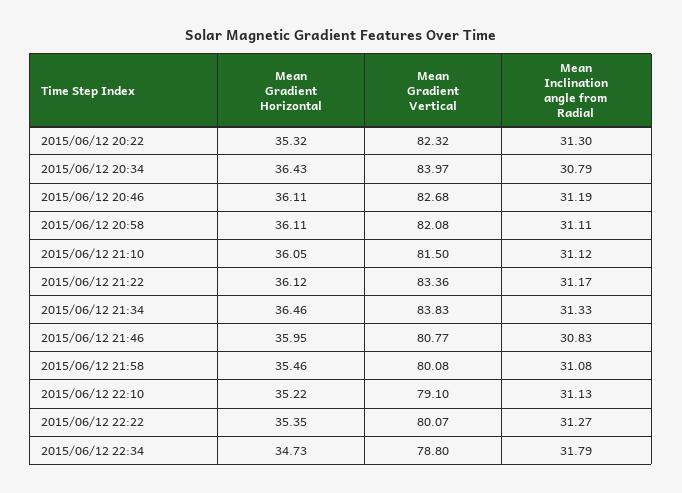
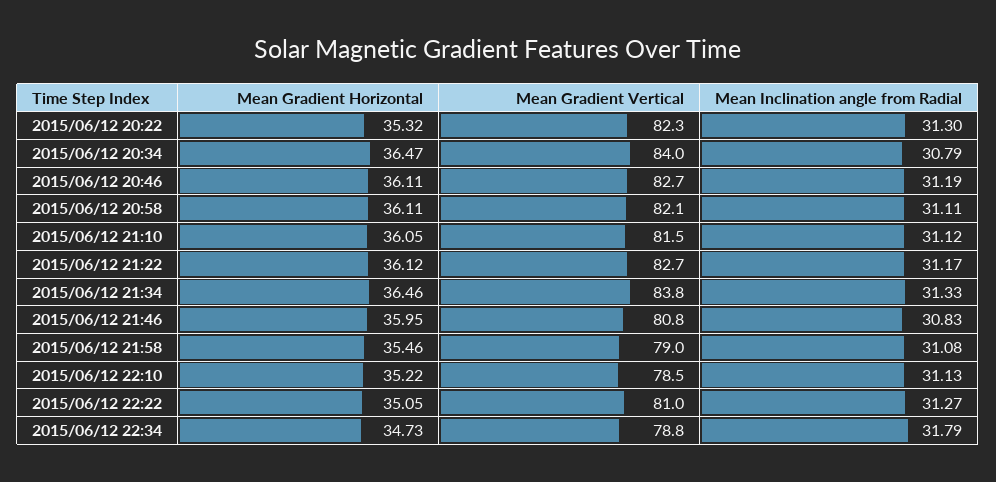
  {
    "Mean Gradient Horizontal": {
      "2015/06/12 20:22": 35.32,
-     "2015/06/12 20:34": 36.43,
+     "2015/06/12 20:34": 36.47,
      "2015/06/12 20:46": 36.11,
      "2015/06/12 20:58": 36.11,
      "2015/06/12 21:10": 36.05,
      "2015/06/12 21:22": 36.12,
      "2015/06/12 21:34": 36.46,
      "2015/06/12 21:46": 35.95,
      "2015/06/12 21:58": 35.46,
      "2015/06/12 22:10": 35.22,
-     "2015/06/12 22:22": 35.35,
+     "2015/06/12 22:22": 35.05,
      "2015/06/12 22:34": 34.73
    },
    "Mean Gradient Vertical": {
      "2015/06/12 20:22": 82.32,
      "2015/06/12 20:34": 83.97,
      "2015/06/12 20:46": 82.68,
      "2015/06/12 20:58": 82.08,
      "2015/06/12 21:10": 81.5,
-     "2015/06/12 21:22": 83.36,
+     "2015/06/12 21:22": 82.7,
      "2015/06/12 21:34": 83.83,
      "2015/06/12 21:46": 80.77,
-     "2015/06/12 21:58": 80.08,
+     "2015/06/12 21:58": 79,
-     "2015/06/12 22:10": 79.1,
+     "2015/06/12 22:10": 78.5,
-     "2015/06/12 22:22": 80.07,
+     "2015/06/12 22:22": 81,
      "2015/06/12 22:34": 78.8
    },
    "Mean Inclination angle from Radial": {
      "2015/06/12 20:22": 31.3,
      "2015/06/12 20:34": 30.79,
      "2015/06/12 20:46": 31.19,
      "2015/06/12 20:58": 31.11,
      "2015/06/12 21:10": 31.12,
      "2015/06/12 21:22": 31.17,
      "2015/06/12 21:34": 31.33,
      "2015/06/12 21:46": 30.83,
      "2015/06/12 21:58": 31.08,
      "2015/06/12 22:10": 31.13,
      "2015/06/12 22:22": 31.27,
      "2015/06/12 22:34": 31.79
    }
  }

